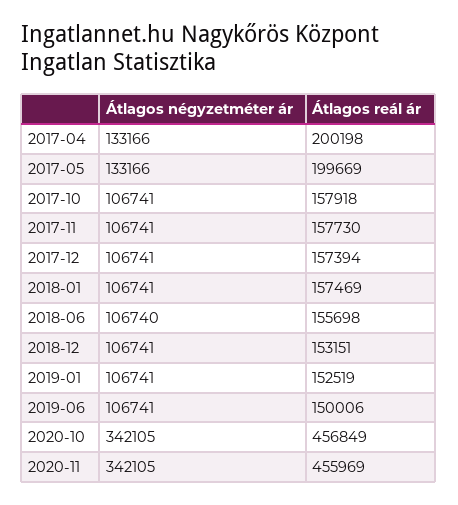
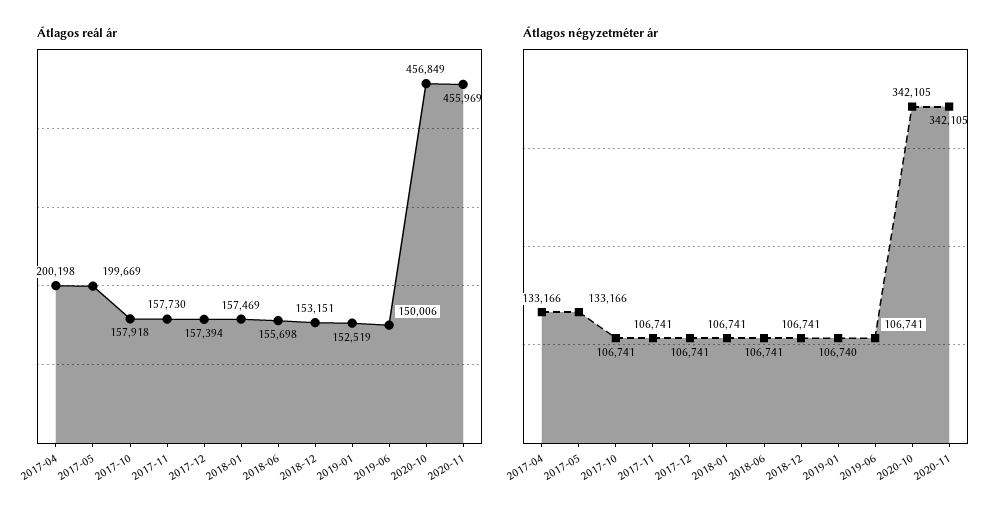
  {
    "Átlagos négyzetméter ár": {
      "2017-04": 133166,
      "2017-05": 133166,
      "2017-10": 106741,
      "2017-11": 106741,
      "2017-12": 106741,
      "2018-01": 106741,
-     "2018-06": 106740,
+     "2018-06": 106741,
      "2018-12": 106741,
-     "2019-01": 106741,
+     "2019-01": 106740,
      "2019-06": 106741,
      "2020-10": 342105,
      "2020-11": 342105
    },
    "Átlagos reál ár": {
      "2017-04": 200198,
      "2017-05": 199669,
      "2017-10": 157918,
      "2017-11": 157730,
      "2017-12": 157394,
      "2018-01": 157469,
      "2018-06": 155698,
      "2018-12": 153151,
      "2019-01": 152519,
      "2019-06": 150006,
      "2020-10": 456849,
      "2020-11": 455969
    }
  }

